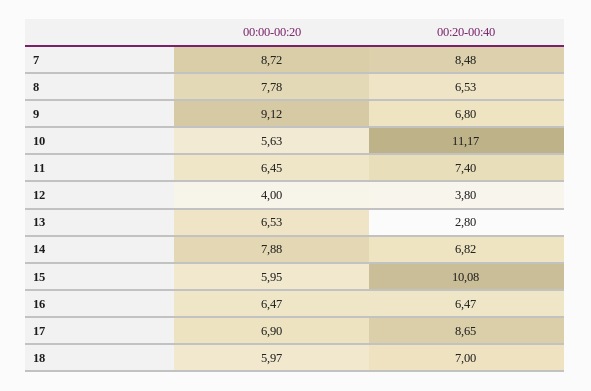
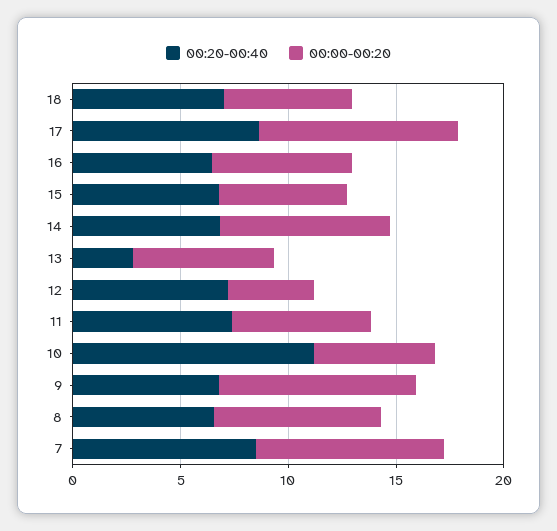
  {
    "00:00-00:20": {
      "7": 8.72,
      "8": 7.78,
      "9": 9.12,
      "10": 5.63,
      "11": 6.45,
      "12": 4,
      "13": 6.53,
      "14": 7.88,
      "15": 5.95,
      "16": 6.47,
-     "17": 6.9,
+     "17": 9,
      "18": 5.97
    },
    "00:20-00:40": {
      "7": 8.48,
      "8": 6.53,
      "9": 6.8,
      "10": 11.17,
      "11": 7.4,
-     "12": 3.8,
+     "12": 7,
      "13": 2.8,
      "14": 6.82,
-     "15": 10.08,
+     "15": 7,
      "16": 6.47,
      "17": 8.65,
      "18": 7
    }
  }

